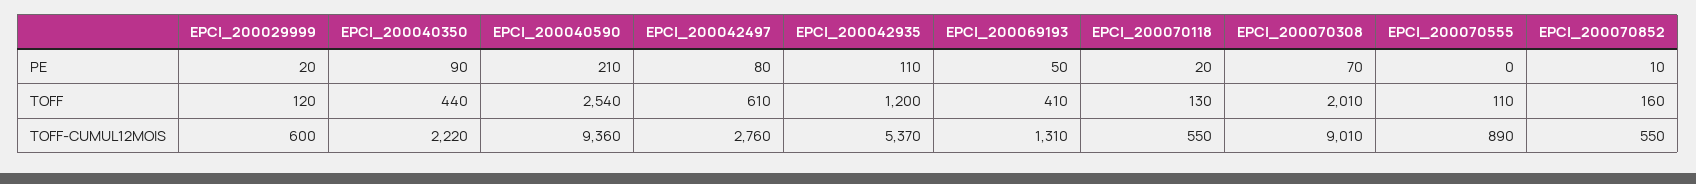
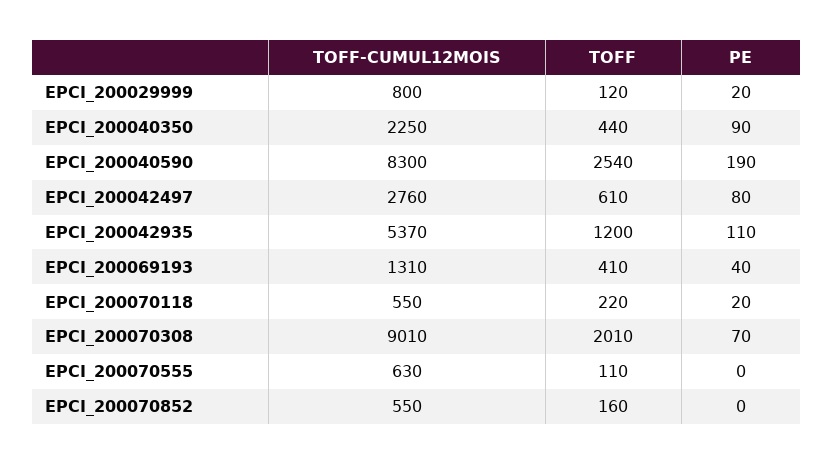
  {
    "EPCI_200029999": {
      "PE": 20,
      "TOFF": 120,
-     "TOFF-CUMUL12MOIS": 600
+     "TOFF-CUMUL12MOIS": 800
    },
    "EPCI_200040350": {
      "PE": 90,
      "TOFF": 440,
-     "TOFF-CUMUL12MOIS": 2220
+     "TOFF-CUMUL12MOIS": 2250
    },
    "EPCI_200040590": {
-     "PE": 210,
+     "PE": 190,
      "TOFF": 2540,
-     "TOFF-CUMUL12MOIS": 9360
+     "TOFF-CUMUL12MOIS": 8300
    },
    "EPCI_200042497": {
      "PE": 80,
      "TOFF": 610,
      "TOFF-CUMUL12MOIS": 2760
    },
    "EPCI_200042935": {
      "PE": 110,
      "TOFF": 1200,
      "TOFF-CUMUL12MOIS": 5370
    },
    "EPCI_200069193": {
-     "PE": 50,
+     "PE": 40,
      "TOFF": 410,
      "TOFF-CUMUL12MOIS": 1310
    },
    "EPCI_200070118": {
      "PE": 20,
-     "TOFF": 130,
+     "TOFF": 220,
      "TOFF-CUMUL12MOIS": 550
    },
    "EPCI_200070308": {
      "PE": 70,
      "TOFF": 2010,
      "TOFF-CUMUL12MOIS": 9010
    },
    "EPCI_200070555": {
      "PE": 0,
      "TOFF": 110,
-     "TOFF-CUMUL12MOIS": 890
+     "TOFF-CUMUL12MOIS": 630
    },
    "EPCI_200070852": {
-     "PE": 10,
+     "PE": 0,
      "TOFF": 160,
      "TOFF-CUMUL12MOIS": 550
    }
  }

